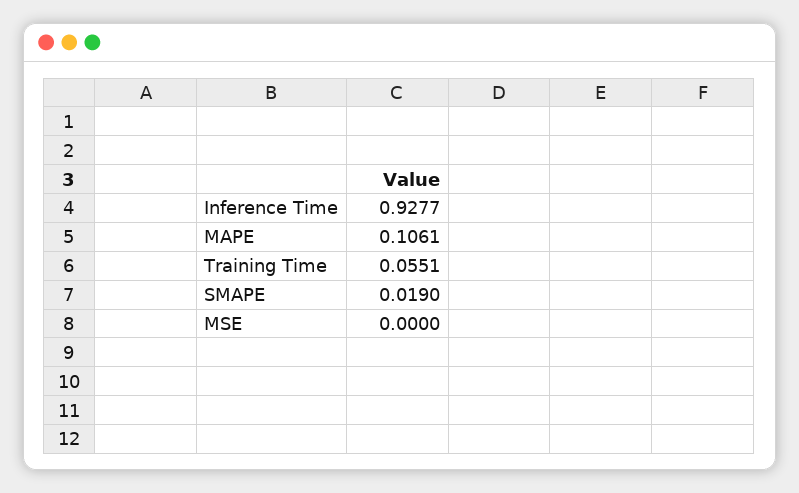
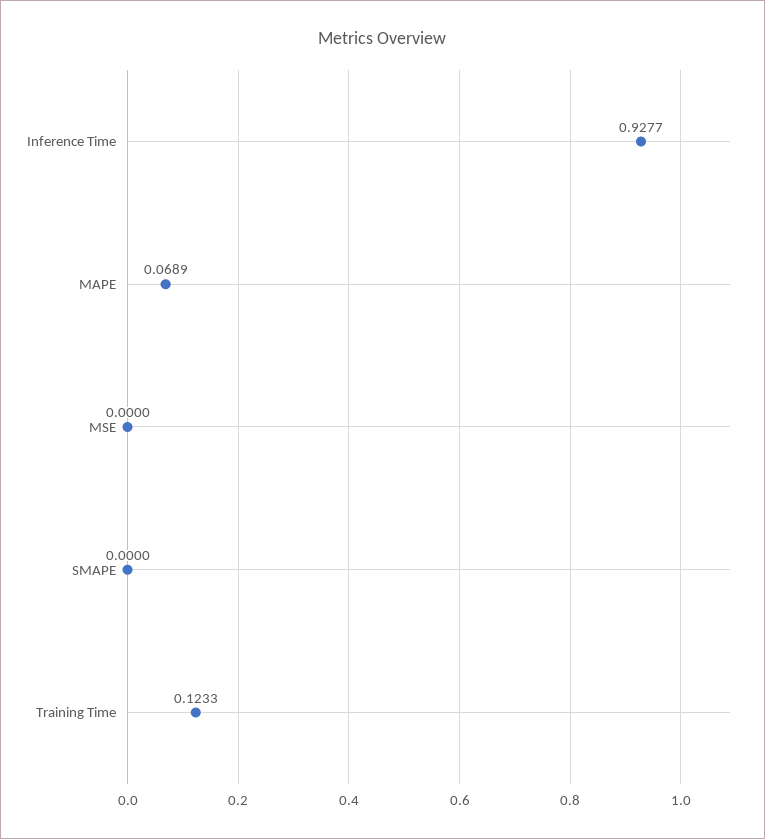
  {
    "Inference Time": 0.9277,
-   "MAPE": 0.1061,
+   "MAPE": 0.0689,
-   "Training Time": 0.0551,
+   "Training Time": 0.1233,
-   "SMAPE": 0.019,
+   "SMAPE": 0,
    "MSE": 0
  }

